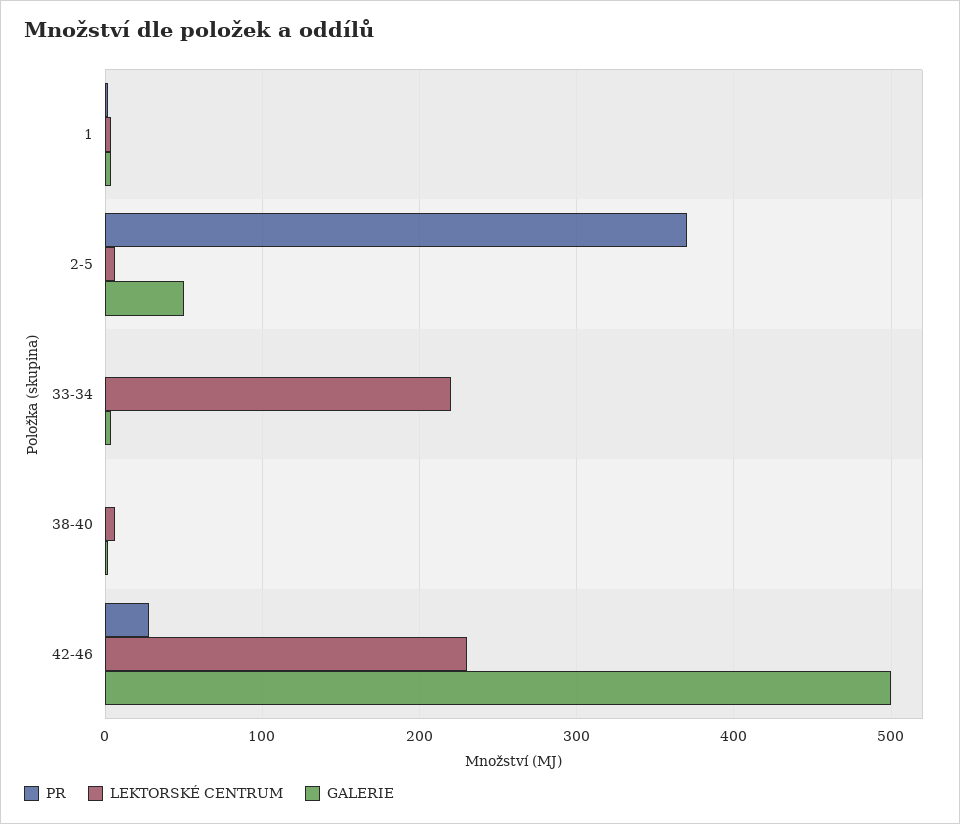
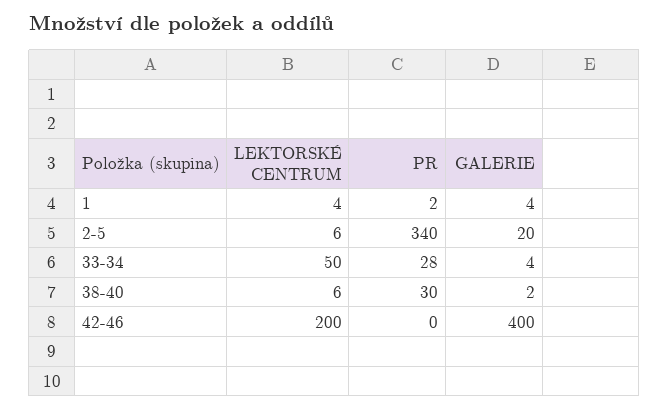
  {
    "PR": {
      "1": 2,
-     "2-5": 370,
+     "2-5": 340,
-     "33-34": 0,
+     "33-34": 28,
-     "38-40": 0,
+     "38-40": 30,
-     "42-46": 30
+     "42-46": 0
    },
    "LEKTORSKÉ CENTRUM": {
      "1": 4,
      "2-5": 6,
-     "33-34": 220,
+     "33-34": 50,
      "38-40": 6,
-     "42-46": 230
+     "42-46": 200
    },
    "GALERIE": {
      "1": 4,
-     "2-5": 50,
+     "2-5": 20,
      "33-34": 4,
      "38-40": 2,
-     "42-46": 500
+     "42-46": 400
    }
  }

